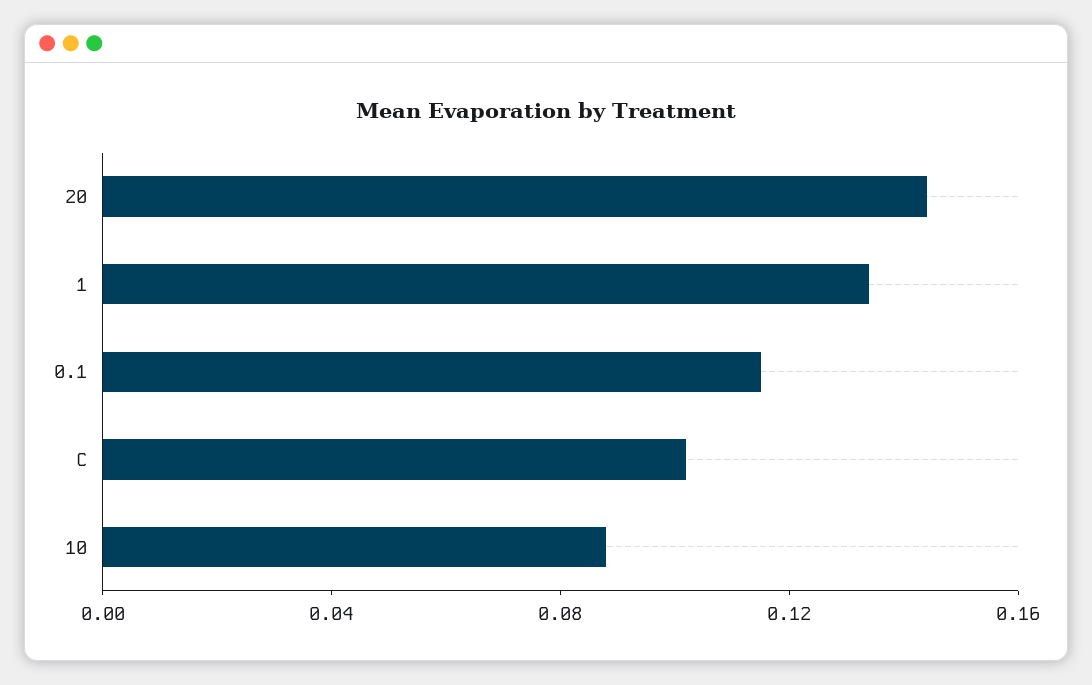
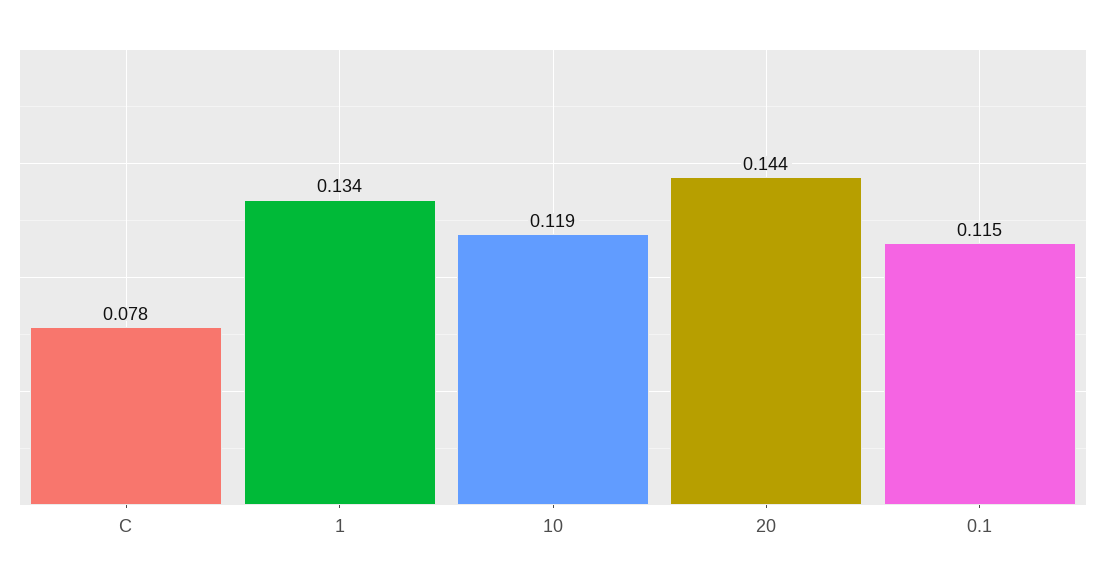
  {
    "20": 0.144,
    "1": 0.134,
    "0.1": 0.115,
-   "C": 0.1,
+   "C": 0.078,
-   "10": 0.09
+   "10": 0.119
  }

